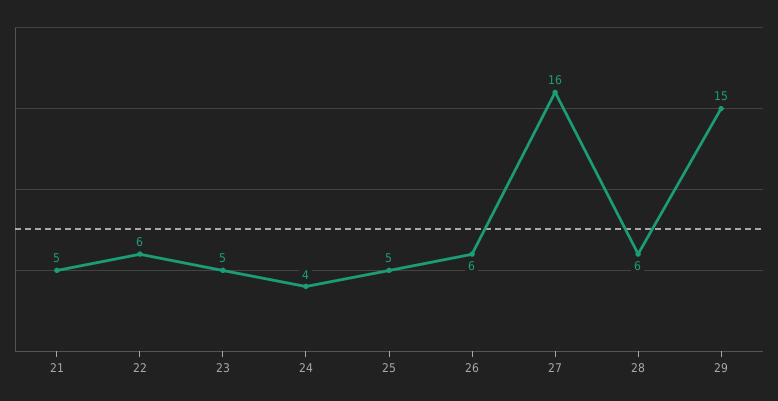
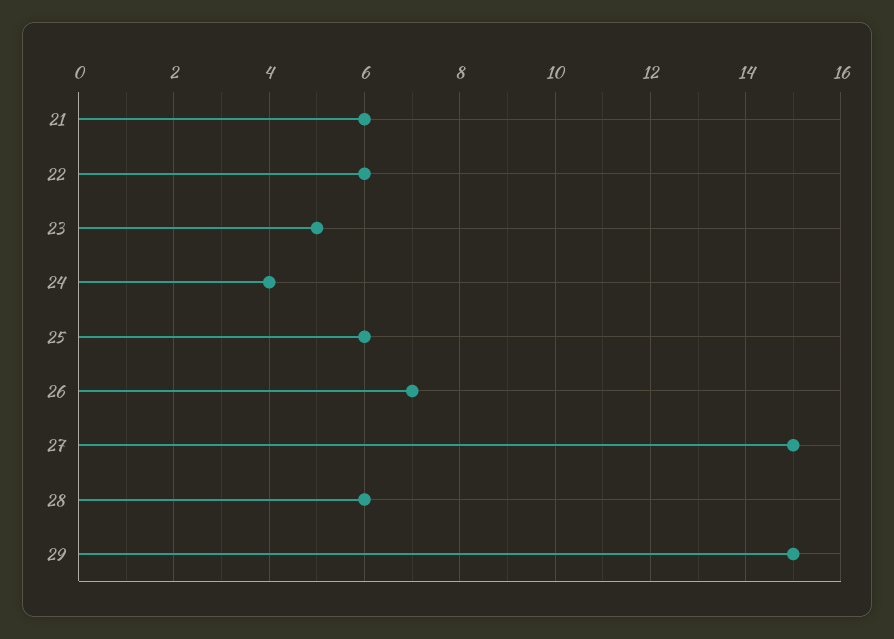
  {
-   "21": 5,
+   "21": 6,
    "22": 6,
    "23": 5,
    "24": 4,
-   "25": 5,
+   "25": 6,
-   "26": 6,
+   "26": 7,
-   "27": 16,
+   "27": 15,
    "28": 6,
    "29": 15
  }

